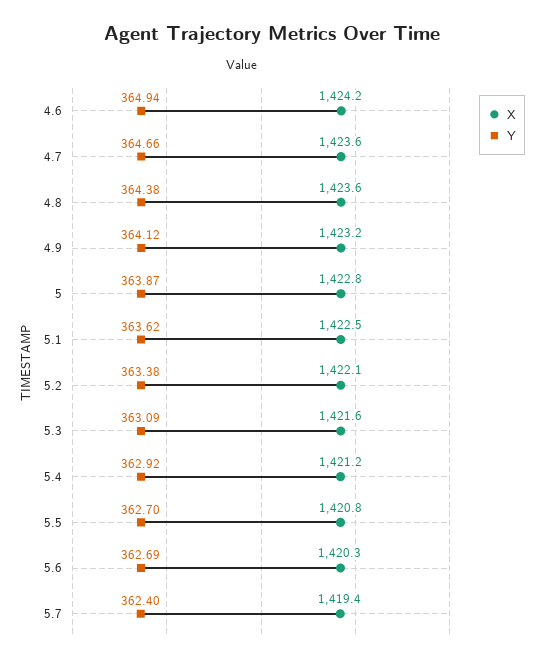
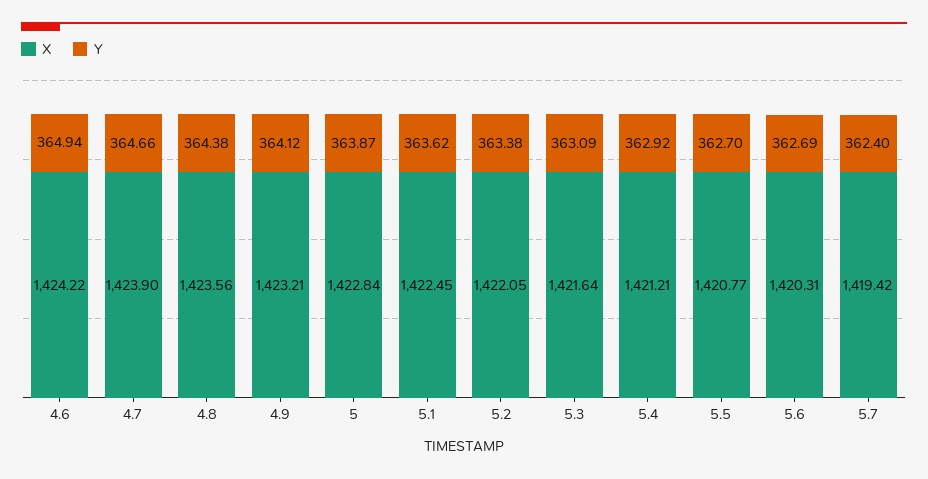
  {
    "X": {
      "4.6": 1424.22,
-     "4.7": 1423.6,
+     "4.7": 1423.9,
      "4.8": 1423.56,
      "4.9": 1423.21,
      "5": 1422.84,
      "5.1": 1422.45,
      "5.2": 1422.05,
      "5.3": 1421.64,
      "5.4": 1421.21,
      "5.5": 1420.77,
      "5.6": 1420.31,
      "5.7": 1419.42
    },
    "Y": {
      "4.6": 364.94,
      "4.7": 364.66,
      "4.8": 364.38,
      "4.9": 364.12,
      "5": 363.87,
      "5.1": 363.62,
      "5.2": 363.38,
      "5.3": 363.09,
      "5.4": 362.92,
      "5.5": 362.7,
      "5.6": 362.69,
      "5.7": 362.4
    }
  }

